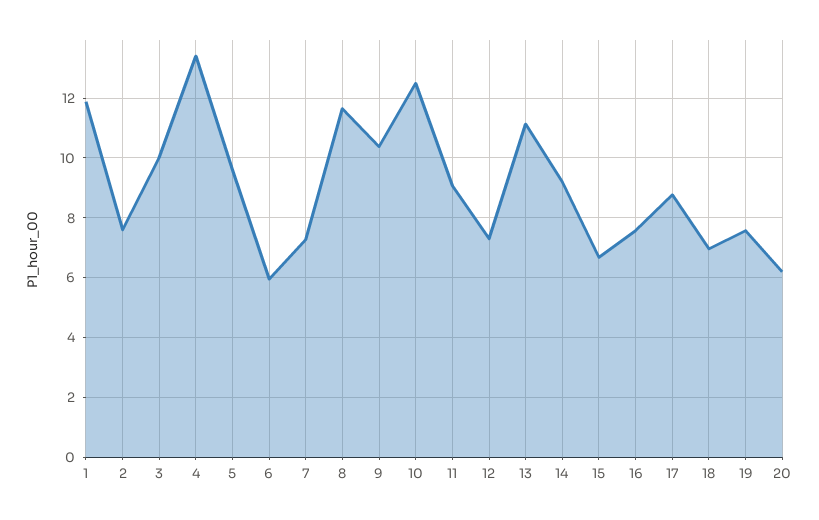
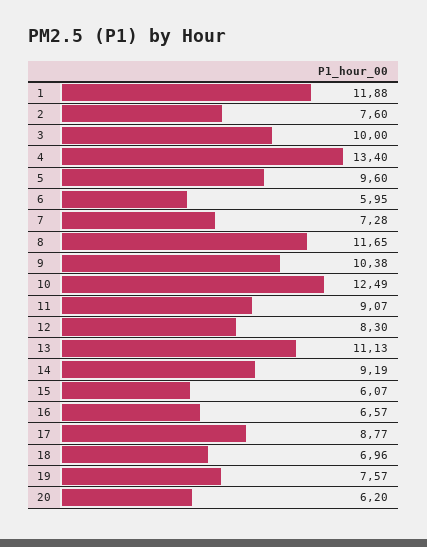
  {
    "1": 11.88,
    "2": 7.6,
    "3": 10,
    "4": 13.4,
    "5": 9.6,
    "6": 5.95,
    "7": 7.28,
    "8": 11.65,
    "9": 10.38,
    "10": 12.49,
    "11": 9.07,
-   "12": 7.25,
+   "12": 8.3,
    "13": 11.13,
    "14": 9.19,
-   "15": 6.75,
+   "15": 6.07,
-   "16": 7.5,
+   "16": 6.57,
    "17": 8.77,
    "18": 6.96,
    "19": 7.57,
    "20": 6.2
  }

